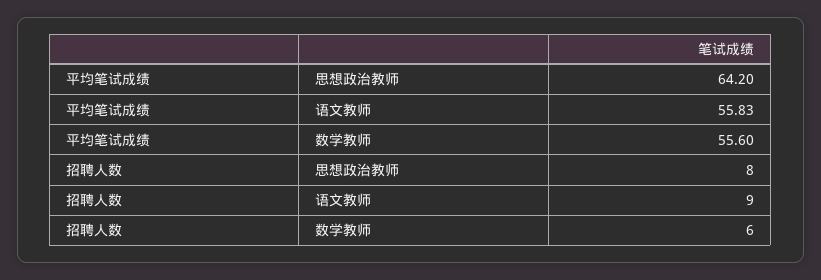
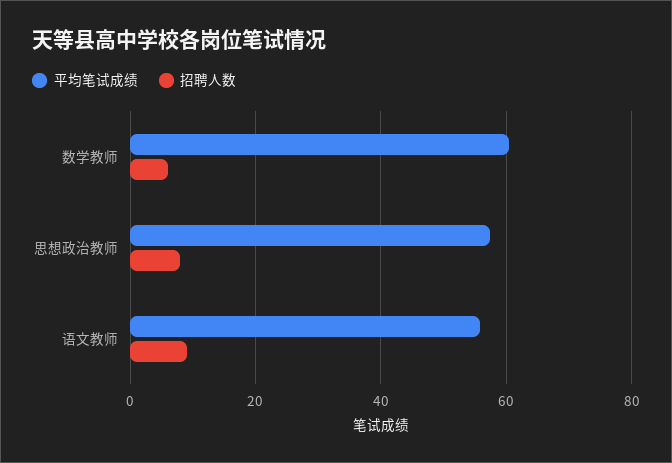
  {
    "平均笔试成绩": {
-     "思想政治教师": 64.2,
+     "思想政治教师": 58,
      "语文教师": 55.83,
-     "数学教师": 55.6
+     "数学教师": 60
    },
    "招聘人数": {
      "思想政治教师": 8,
      "语文教师": 9,
      "数学教师": 6
    }
  }

